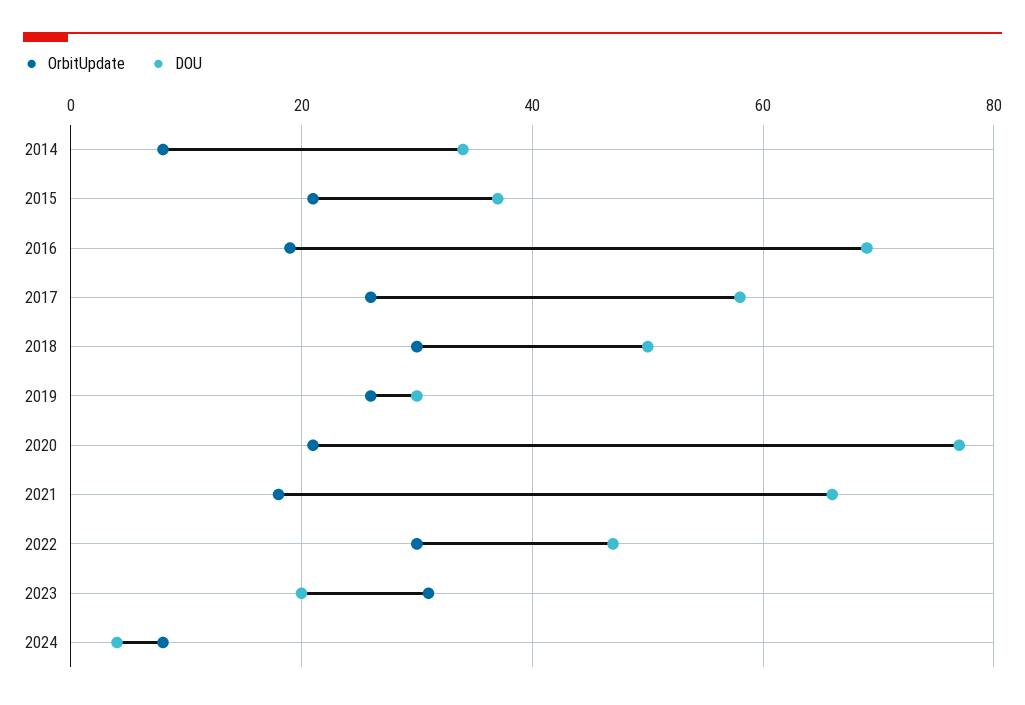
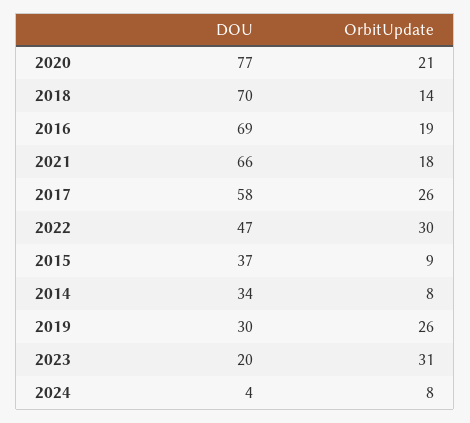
  {
    "OrbitUpdate": {
      "2014": 8,
-     "2015": 20,
+     "2015": 9,
      "2016": 19,
      "2017": 26,
-     "2018": 30,
+     "2018": 14,
      "2019": 26,
      "2020": 21,
      "2021": 18,
      "2022": 30,
      "2023": 31,
      "2024": 8
    },
    "DOU": {
      "2014": 34,
      "2015": 37,
      "2016": 69,
      "2017": 58,
-     "2018": 50,
+     "2018": 70,
      "2019": 30,
      "2020": 77,
      "2021": 66,
      "2022": 47,
      "2023": 20,
      "2024": 4
    }
  }

